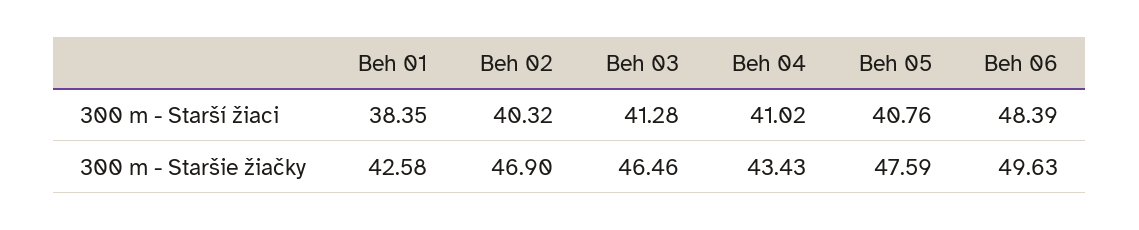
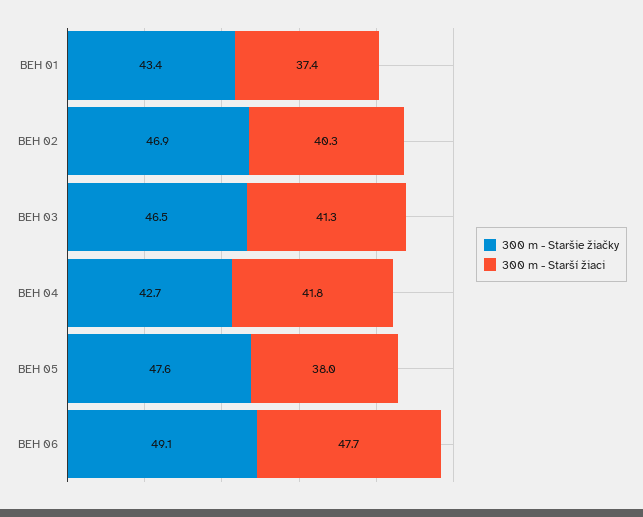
  {
    "300 m - Starší žiaci": {
-     "Beh 01": 38.35,
+     "Beh 01": 37.4,
      "Beh 02": 40.32,
      "Beh 03": 41.28,
-     "Beh 04": 41.02,
+     "Beh 04": 41.8,
-     "Beh 05": 40.76,
+     "Beh 05": 38,
-     "Beh 06": 48.39
+     "Beh 06": 47.7
    },
    "300 m - Staršie žiačky": {
-     "Beh 01": 42.58,
+     "Beh 01": 43.4,
      "Beh 02": 46.9,
      "Beh 03": 46.46,
-     "Beh 04": 43.43,
+     "Beh 04": 42.7,
      "Beh 05": 47.59,
-     "Beh 06": 49.63
+     "Beh 06": 49.1
    }
  }

